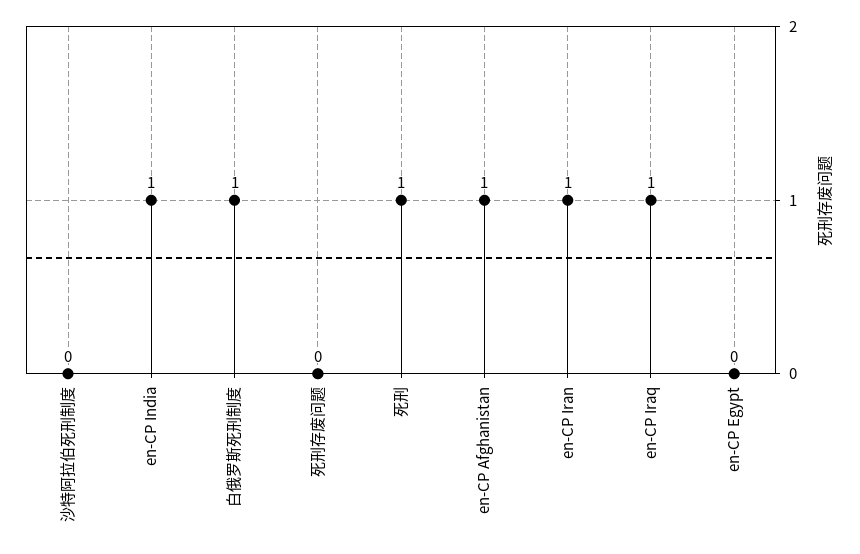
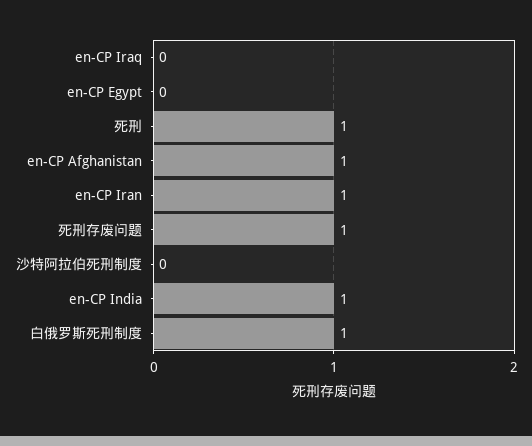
  {
    "沙特阿拉伯死刑制度": 0,
    "en-CP India": 1,
    "白俄罗斯死刑制度": 1,
-   "死刑存废问题": 0,
+   "死刑存废问题": 1,
    "死刑": 1,
    "en-CP Afghanistan": 1,
    "en-CP Iran": 1,
-   "en-CP Iraq": 1,
+   "en-CP Iraq": 0,
    "en-CP Egypt": 0
  }

